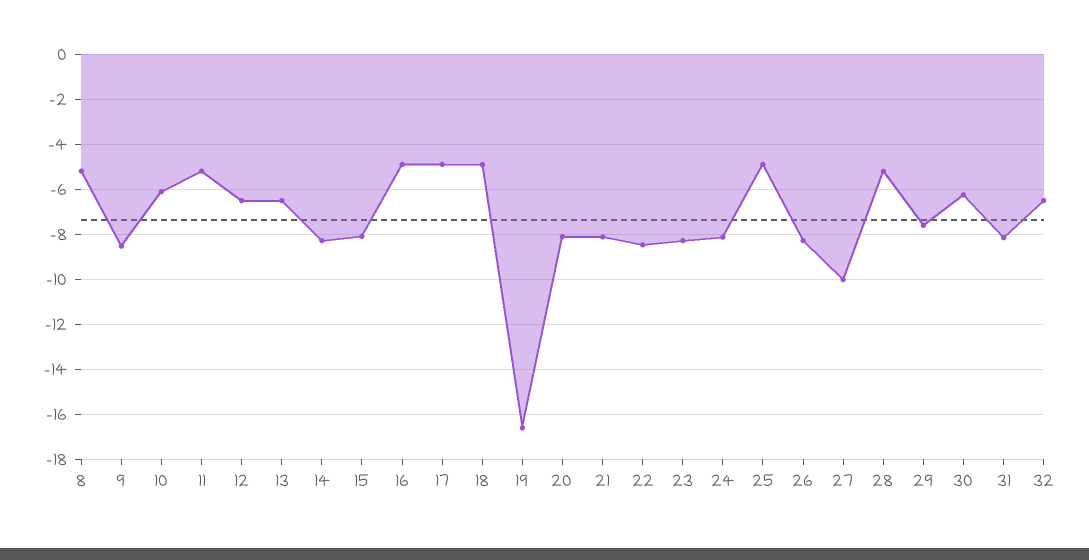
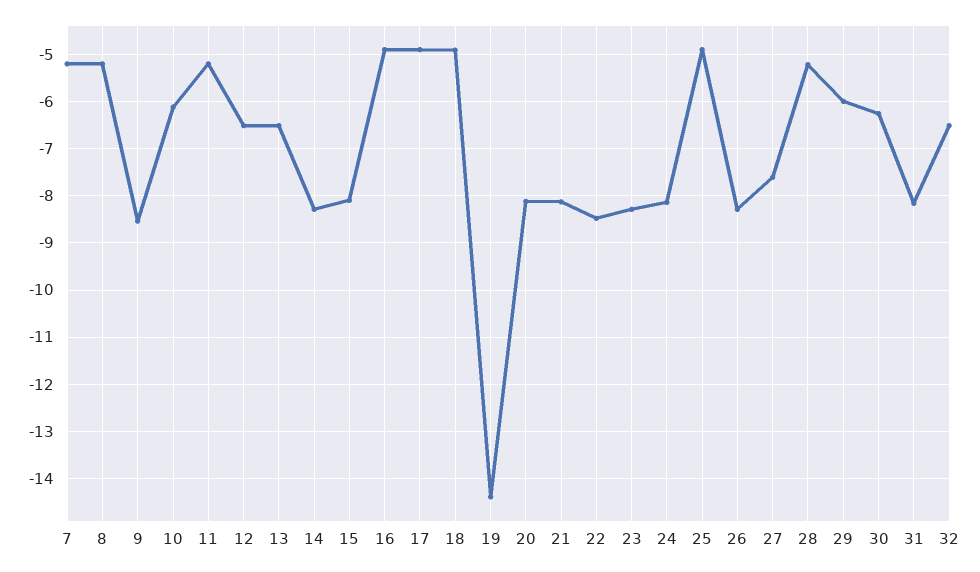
  {
    "8": -5.2,
    "9": -8.6,
    "10": -6.2,
    "11": -5.2,
    "12": -6.6,
    "13": -6.6,
    "14": -8.2,
    "15": -8.2,
    "16": -5,
    "17": -5,
    "18": -5,
-   "19": -16.5,
+   "19": -14.4,
    "20": -8.2,
    "21": -8.2,
    "22": -8.4,
    "23": -8.2,
    "24": -8.2,
    "25": -5,
    "26": -8.2,
-   "27": -10,
+   "27": -7.6,
    "28": -5.2,
-   "29": -7.5,
+   "29": -6,
    "30": -6.2,
    "31": -8.2,
-   "32": -6.6
+   "32": -6.6,
+   "7": -5.2
  }

